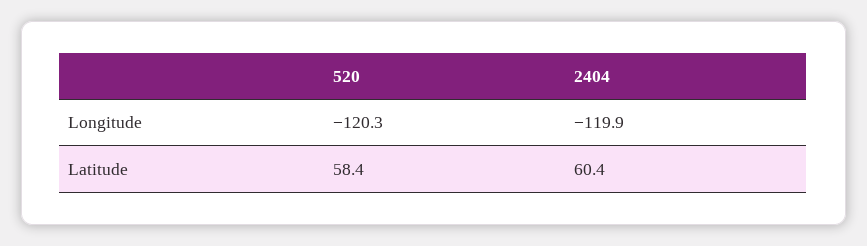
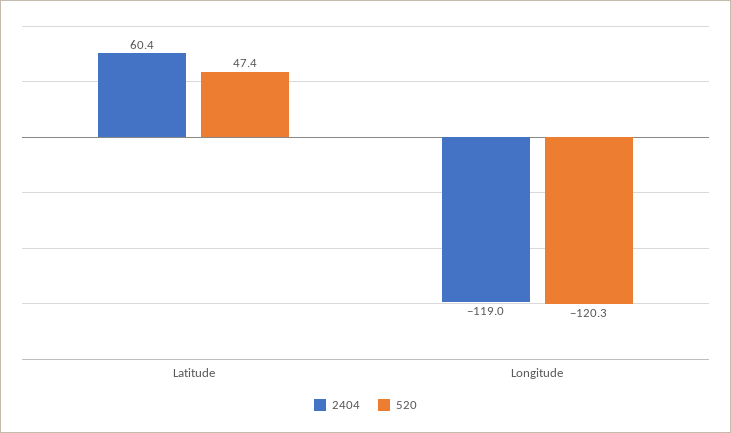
  {
    "520": {
      "Longitude": -120.3,
-     "Latitude": 58.4
+     "Latitude": 47.4
    },
    "2404": {
-     "Longitude": -119.9,
+     "Longitude": -119,
      "Latitude": 60.4
    }
  }

